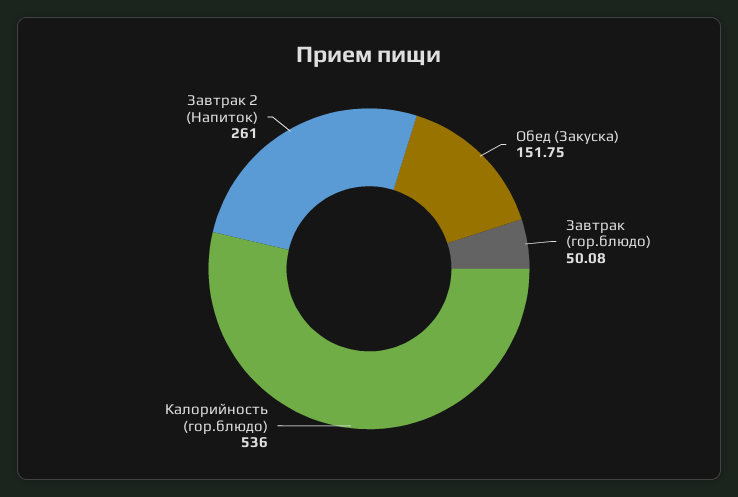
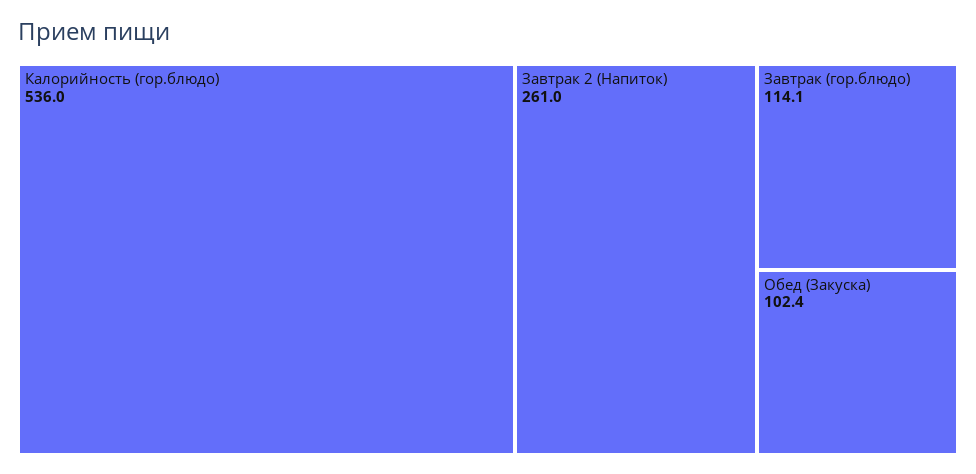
  {
-   "Обед (Закуска)": 151.75,
+   "Обед (Закуска)": 102.4,
-   "Завтрак (гор.блюдо)": 50.08,
+   "Завтрак (гор.блюдо)": 114.1,
    "Калорийность (гор.блюдо)": 536,
    "Завтрак 2 (Напиток)": 261
  }

